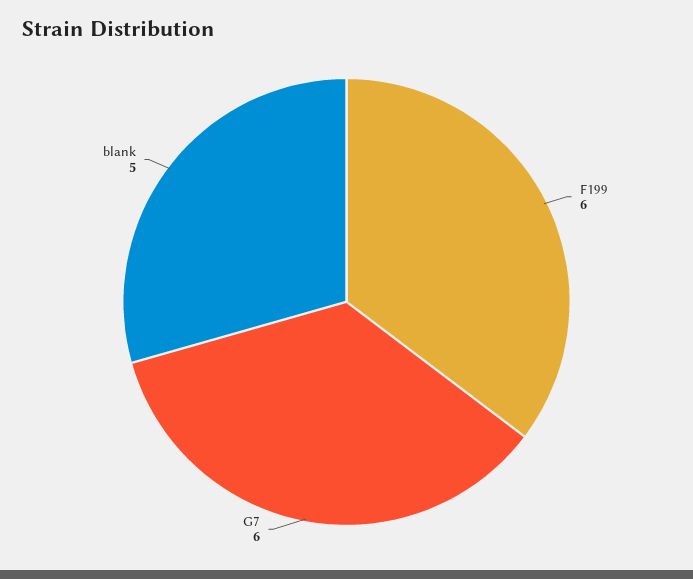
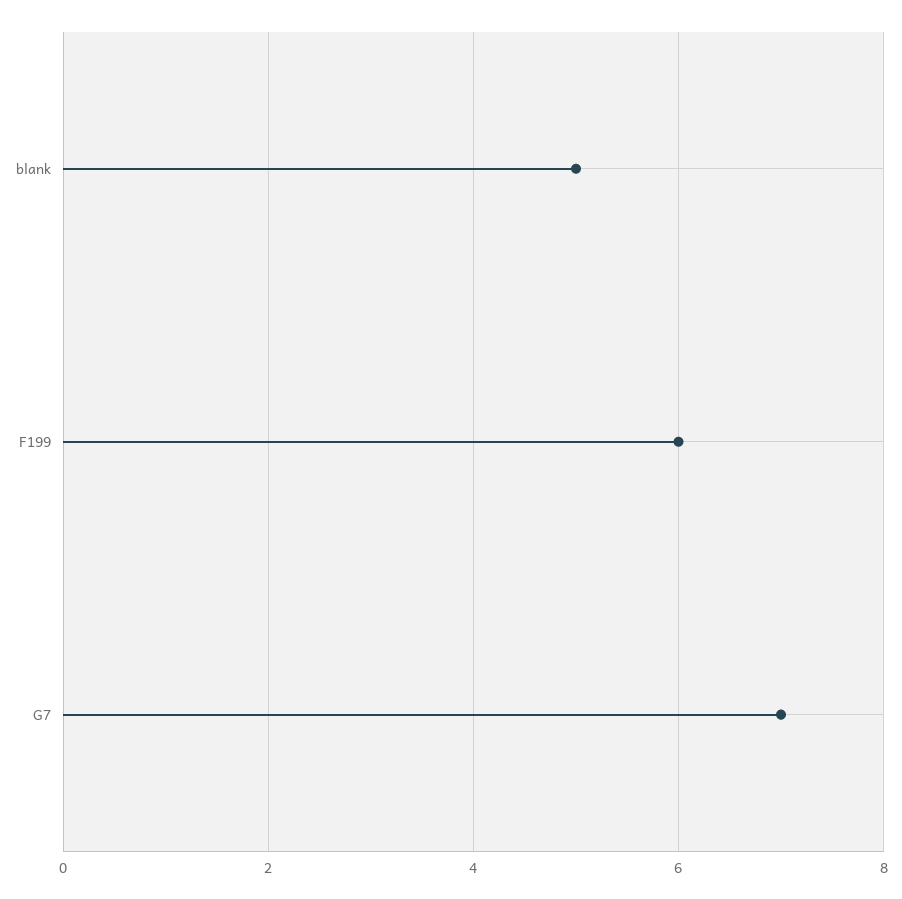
  {
    "F199": 6,
-   "G7": 6,
+   "G7": 7,
    "blank": 5
  }

